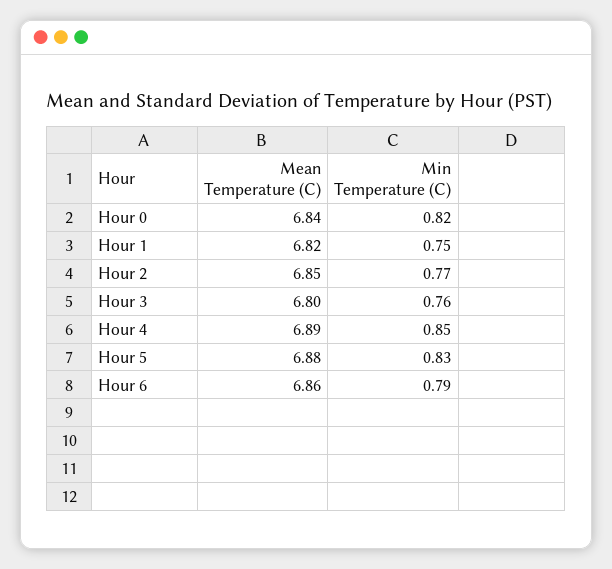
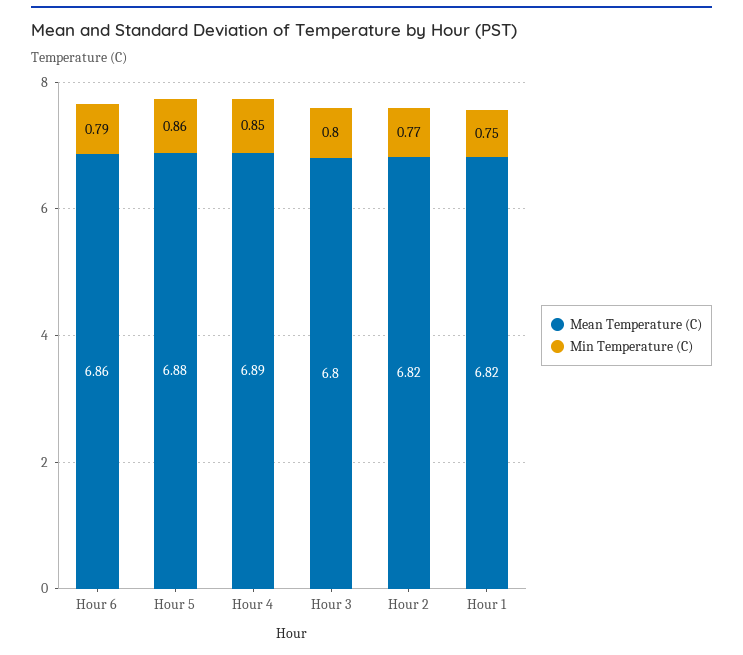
  {
    "Mean Temperature (C)": {
-     "Hour 0": 6.84,
      "Hour 1": 6.82,
-     "Hour 2": 6.85,
+     "Hour 2": 6.82,
      "Hour 3": 6.8,
      "Hour 4": 6.89,
      "Hour 5": 6.88,
      "Hour 6": 6.86
    },
    "Min Temperature (C)": {
-     "Hour 0": 0.82,
      "Hour 1": 0.75,
      "Hour 2": 0.77,
-     "Hour 3": 0.76,
+     "Hour 3": 0.8,
      "Hour 4": 0.85,
-     "Hour 5": 0.83,
+     "Hour 5": 0.86,
      "Hour 6": 0.79
    }
  }

